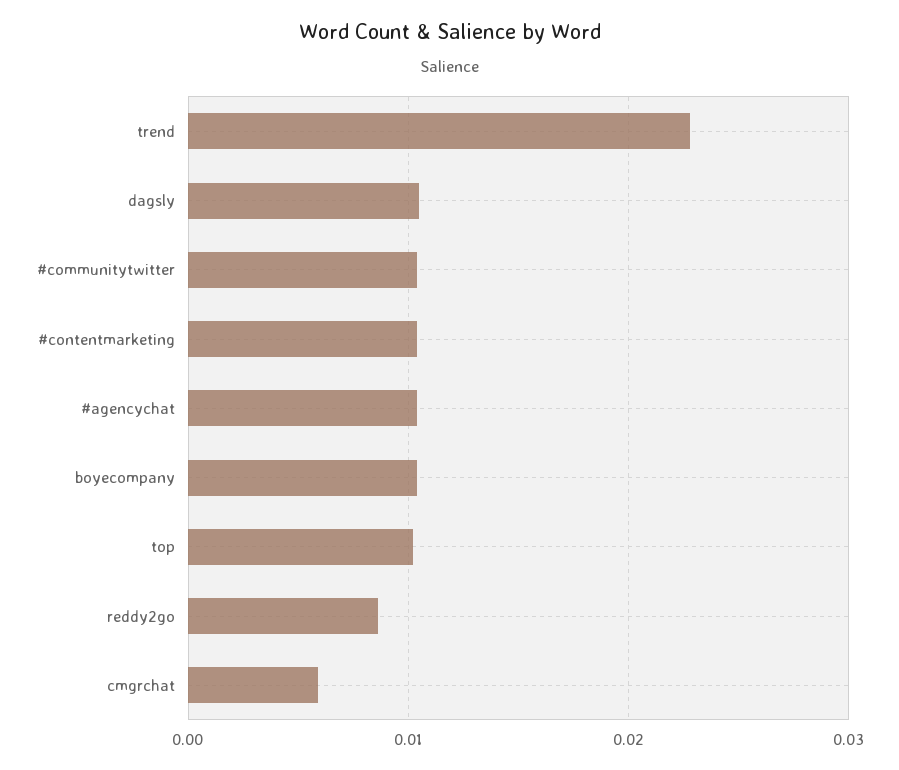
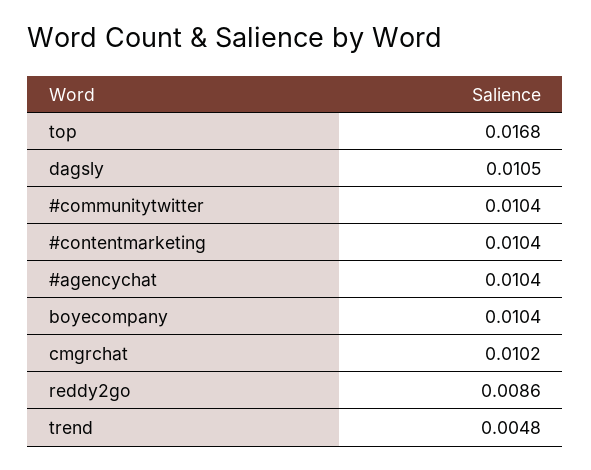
  {
-   "trend": 0.023,
+   "trend": 0.0048,
    "dagsly": 0.0105,
    "#communitytwitter": 0.0104,
    "#contentmarketing": 0.0104,
    "#agencychat": 0.0104,
    "boyecompany": 0.0104,
-   "top": 0.01,
+   "top": 0.0168,
    "reddy2go": 0.0086,
-   "cmgrchat": 0.006
+   "cmgrchat": 0.0102
  }

